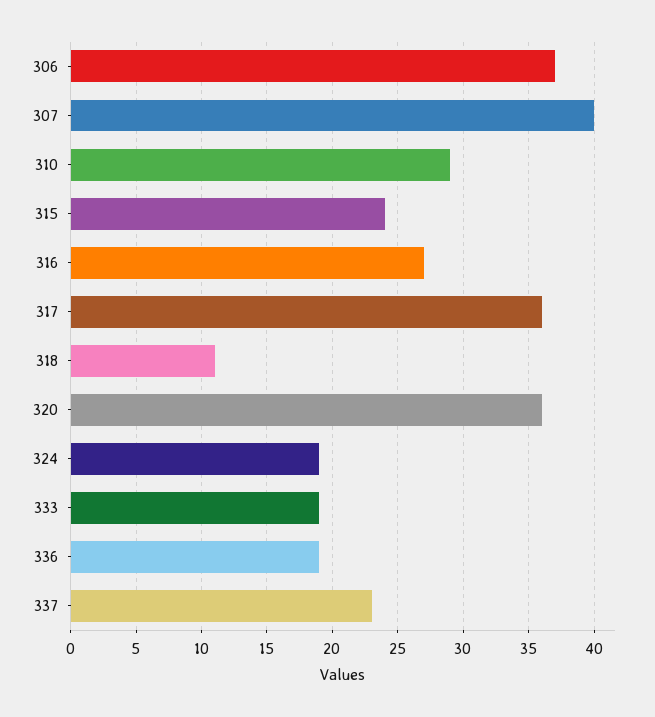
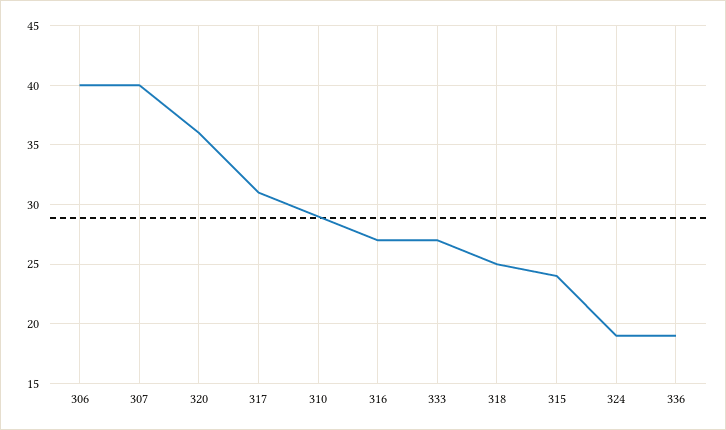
  {
-   "306": 37,
+   "306": 40,
    "307": 40,
    "310": 29,
    "315": 24,
    "316": 27,
-   "317": 36,
+   "317": 31,
-   "318": 11,
+   "318": 25,
    "320": 36,
    "324": 19,
-   "333": 19,
+   "333": 27,
-   "336": 19,
+   "336": 19
-   "337": 23
  }

